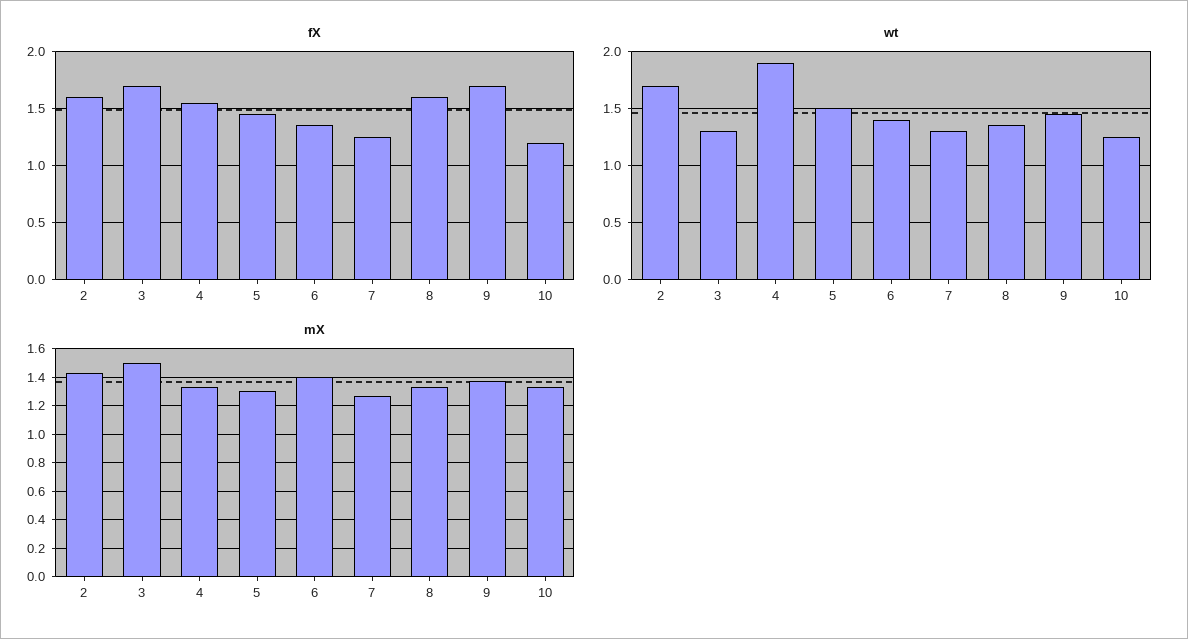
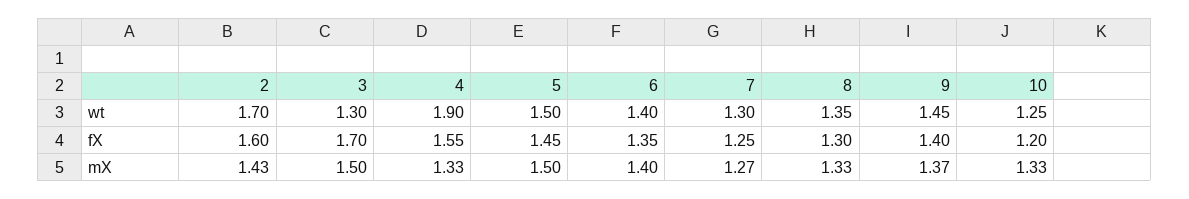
  {
    "fX": {
      "2": 1.6,
      "3": 1.7,
      "4": 1.55,
      "5": 1.45,
      "6": 1.35,
      "7": 1.25,
-     "8": 1.6,
+     "8": 1.3,
-     "9": 1.7,
+     "9": 1.4,
      "10": 1.2
    },
    "wt": {
      "2": 1.7,
      "3": 1.3,
      "4": 1.9,
      "5": 1.5,
      "6": 1.4,
      "7": 1.3,
      "8": 1.35,
      "9": 1.45,
      "10": 1.25
    },
    "mX": {
      "2": 1.43,
      "3": 1.5,
      "4": 1.33,
-     "5": 1.3,
+     "5": 1.5,
      "6": 1.4,
      "7": 1.27,
      "8": 1.33,
      "9": 1.37,
      "10": 1.33
    }
  }

